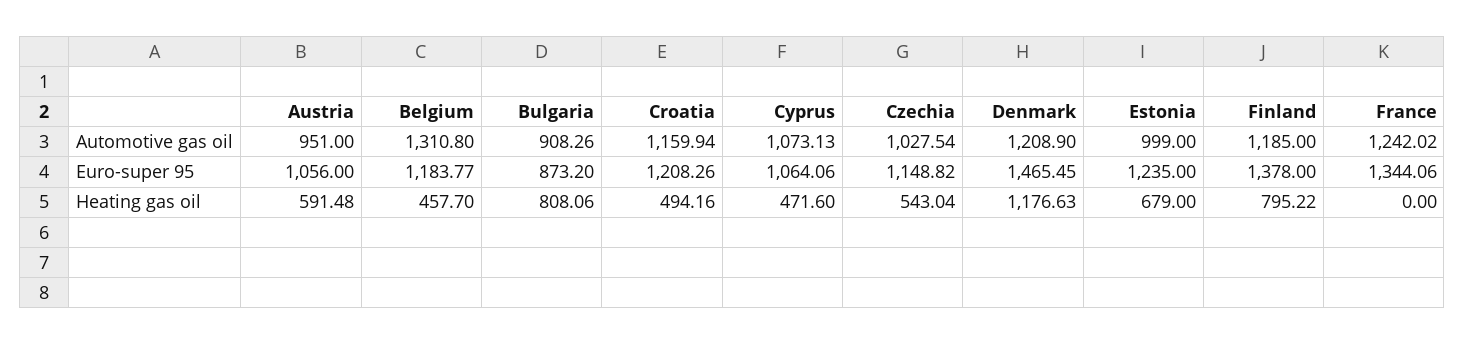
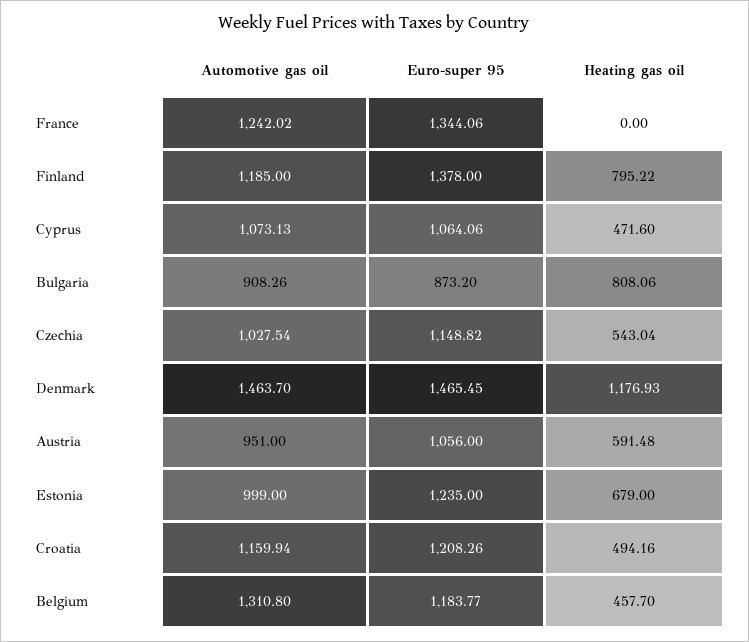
  {
    "Austria": {
      "Automotive gas oil": 951,
      "Euro-super 95": 1056,
      "Heating gas oil": 591.48
    },
    "Belgium": {
      "Automotive gas oil": 1310.8,
      "Euro-super 95": 1183.77,
      "Heating gas oil": 457.7
    },
    "Bulgaria": {
      "Automotive gas oil": 908.26,
      "Euro-super 95": 873.2,
      "Heating gas oil": 808.06
    },
    "Croatia": {
      "Automotive gas oil": 1159.94,
      "Euro-super 95": 1208.26,
      "Heating gas oil": 494.16
    },
    "Cyprus": {
      "Automotive gas oil": 1073.13,
      "Euro-super 95": 1064.06,
      "Heating gas oil": 471.6
    },
    "Czechia": {
      "Automotive gas oil": 1027.54,
      "Euro-super 95": 1148.82,
      "Heating gas oil": 543.04
    },
    "Denmark": {
-     "Automotive gas oil": 1208.9,
+     "Automotive gas oil": 1463.7,
      "Euro-super 95": 1465.45,
-     "Heating gas oil": 1176.63
+     "Heating gas oil": 1176.93
    },
    "Estonia": {
      "Automotive gas oil": 999,
      "Euro-super 95": 1235,
      "Heating gas oil": 679
    },
    "Finland": {
      "Automotive gas oil": 1185,
      "Euro-super 95": 1378,
      "Heating gas oil": 795.22
    },
    "France": {
      "Automotive gas oil": 1242.02,
      "Euro-super 95": 1344.06,
      "Heating gas oil": 0
    }
  }

